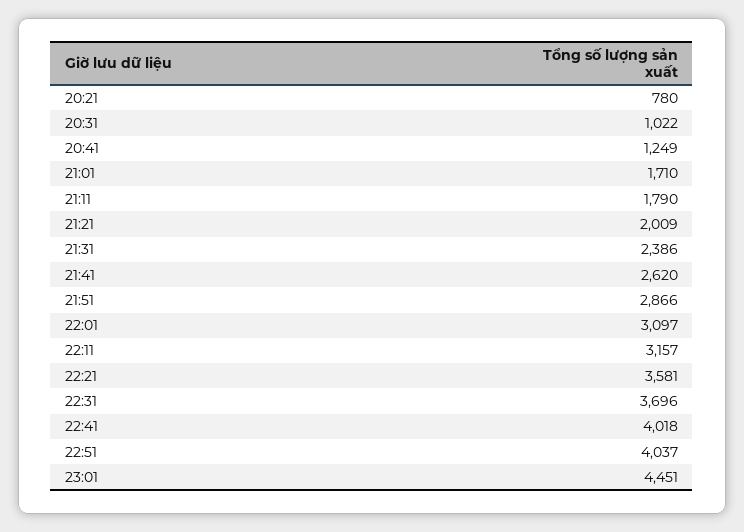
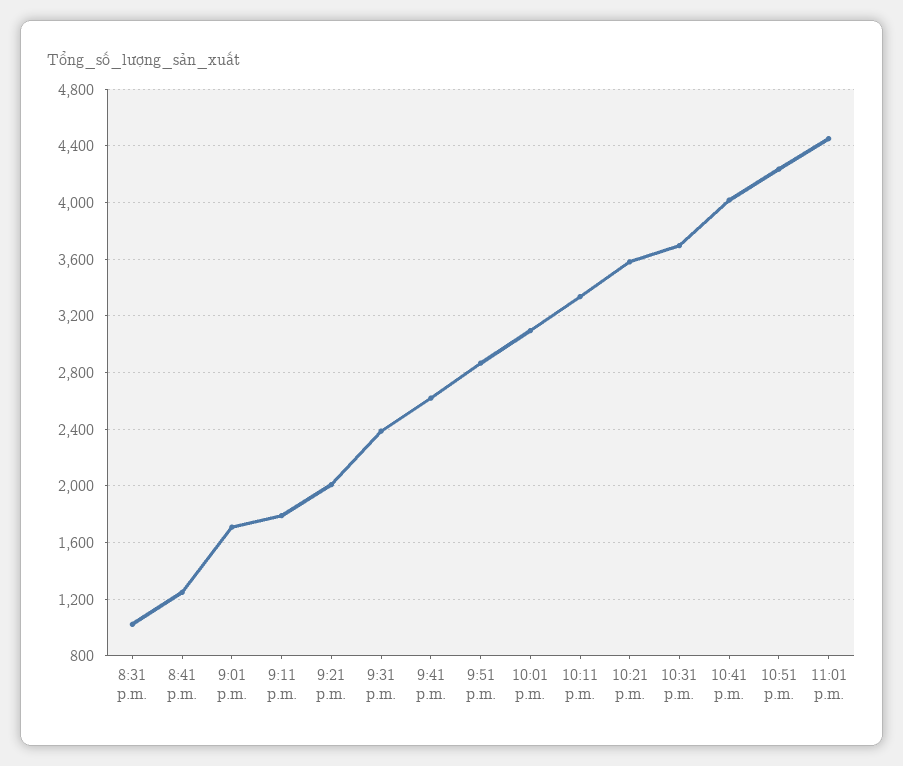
  {
-   "20:21": 780,
    "20:31": 1022,
    "20:41": 1249,
    "21:01": 1710,
    "21:11": 1790,
    "21:21": 2009,
    "21:31": 2386,
    "21:41": 2620,
    "21:51": 2866,
    "22:01": 3097,
-   "22:11": 3157,
+   "22:11": 3350,
    "22:21": 3581,
    "22:31": 3696,
    "22:41": 4018,
-   "22:51": 4037,
+   "22:51": 4250,
    "23:01": 4451
  }

